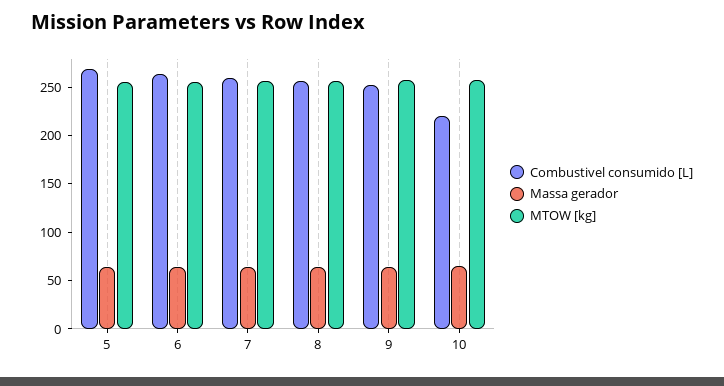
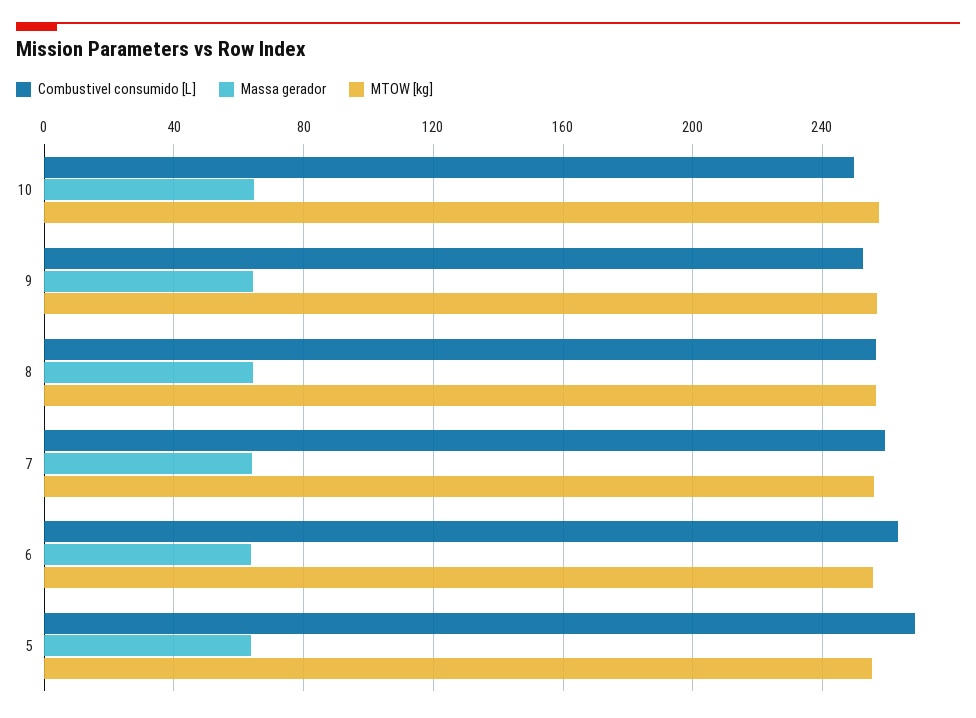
  {
    "Combustivel consumido [L]": {
      "5": 270,
      "6": 265,
      "7": 260,
      "8": 255,
      "9": 250,
-     "10": 220
+     "10": 250
    },
    "Massa gerador": {
      "5": 65,
      "6": 65,
      "7": 65,
      "8": 65,
      "9": 65,
      "10": 65
    },
    "MTOW [kg]": {
      "5": 255,
      "6": 255,
      "7": 255,
      "8": 255,
      "9": 255,
      "10": 255
    }
  }

